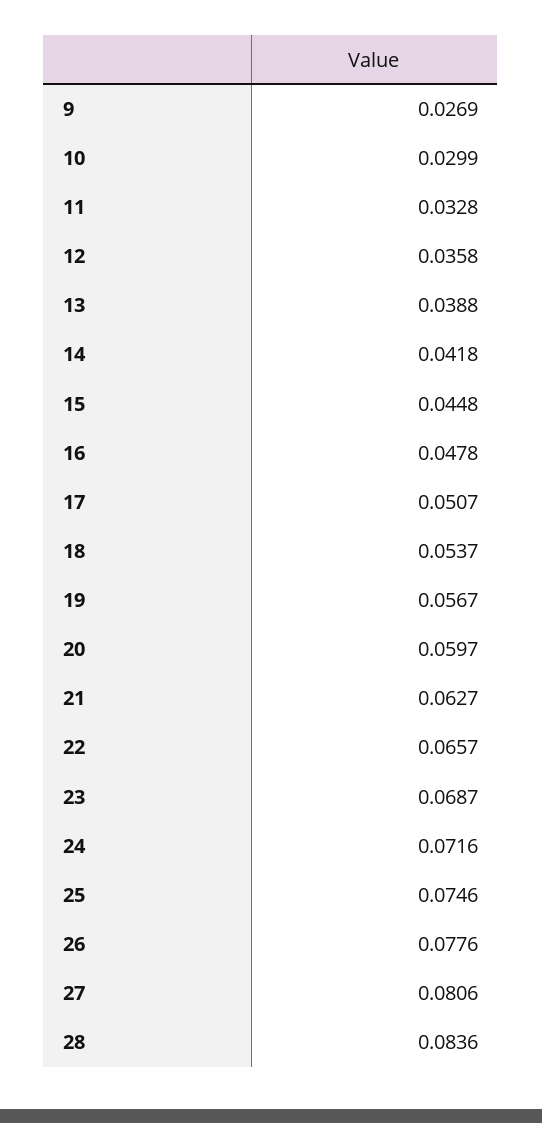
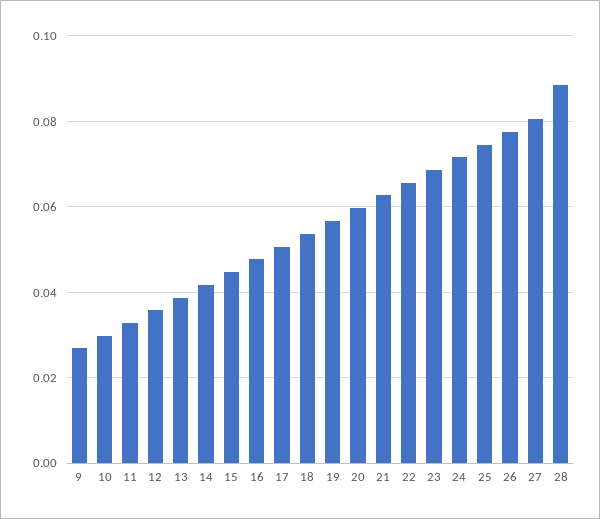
  {
    "9": 0.0269,
    "10": 0.0299,
    "11": 0.0328,
    "12": 0.0358,
    "13": 0.0388,
    "14": 0.0418,
    "15": 0.0448,
    "16": 0.0478,
    "17": 0.0507,
    "18": 0.0537,
    "19": 0.0567,
    "20": 0.0597,
    "21": 0.0627,
    "22": 0.0657,
    "23": 0.0687,
    "24": 0.0716,
    "25": 0.0746,
    "26": 0.0776,
    "27": 0.0806,
-   "28": 0.0836
+   "28": 0.088
  }

